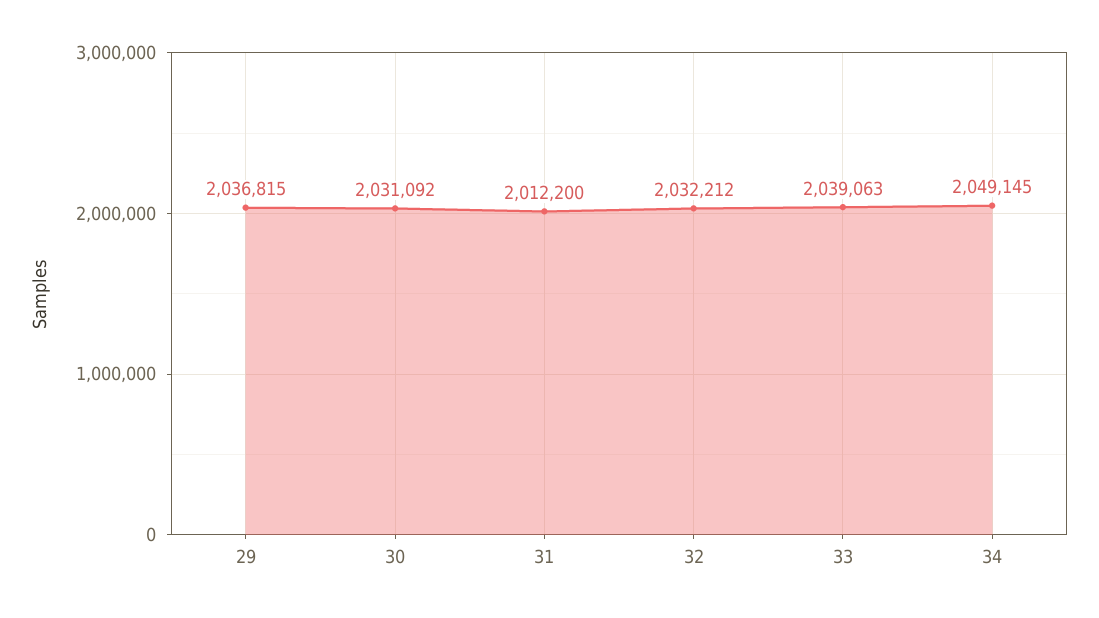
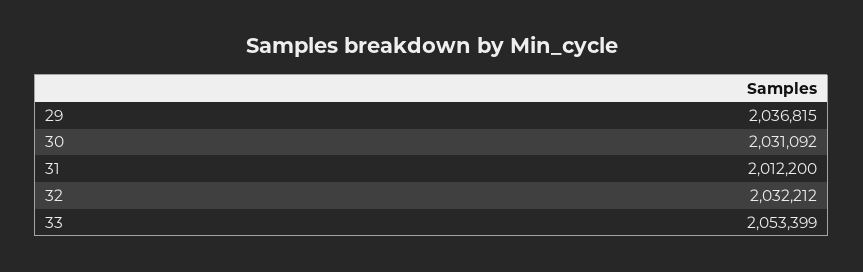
  {
    "29": 2036815,
    "30": 2031092,
    "31": 2012200,
    "32": 2032212,
-   "33": 2039063,
+   "33": 2053399
-   "34": 2049145
  }

